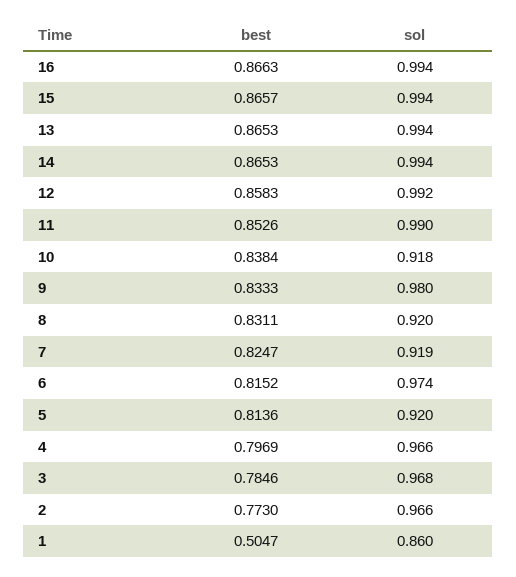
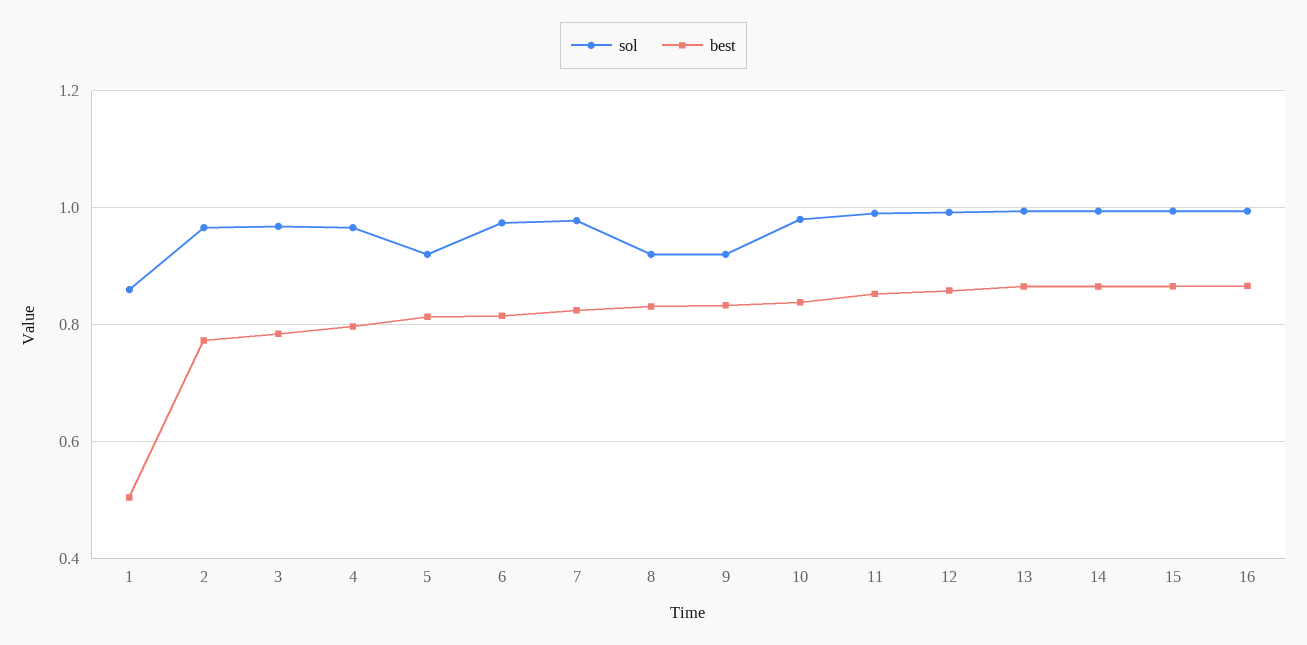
  {
    "best": {
      "16": 0.8663,
      "15": 0.8657,
      "13": 0.8653,
      "14": 0.8653,
      "12": 0.8583,
      "11": 0.8526,
      "10": 0.8384,
      "9": 0.8333,
      "8": 0.8311,
      "7": 0.8247,
      "6": 0.8152,
      "5": 0.8136,
      "4": 0.7969,
      "3": 0.7846,
      "2": 0.773,
      "1": 0.5047
    },
    "sol": {
      "16": 0.994,
      "15": 0.994,
      "13": 0.994,
      "14": 0.994,
      "12": 0.992,
      "11": 0.99,
-     "10": 0.918,
+     "10": 0.98,
-     "9": 0.98,
+     "9": 0.92,
      "8": 0.92,
-     "7": 0.919,
+     "7": 0.98,
      "6": 0.974,
      "5": 0.92,
      "4": 0.966,
      "3": 0.968,
      "2": 0.966,
      "1": 0.86
    }
  }

